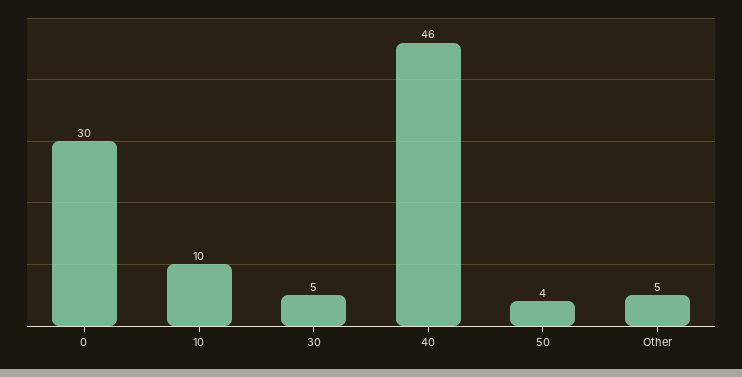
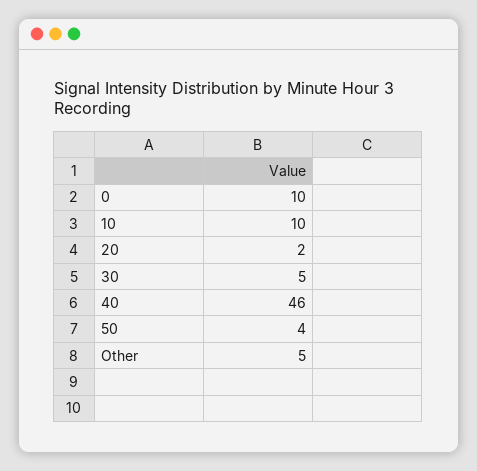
  {
-   "0": 30,
+   "0": 10,
    "10": 10,
    "30": 5,
    "40": 46,
    "50": 4,
-   "Other": 5
+   "Other": 5,
+   "20": 2
  }

